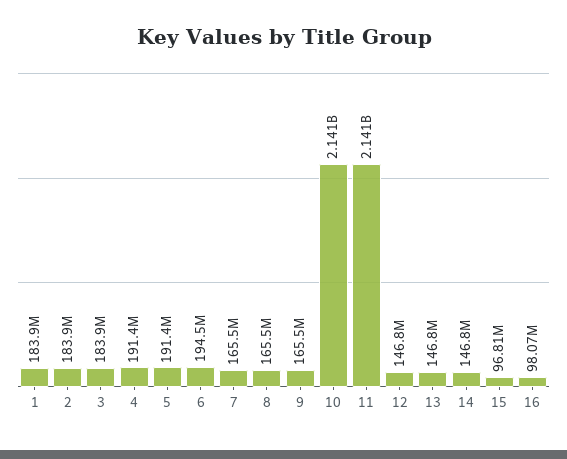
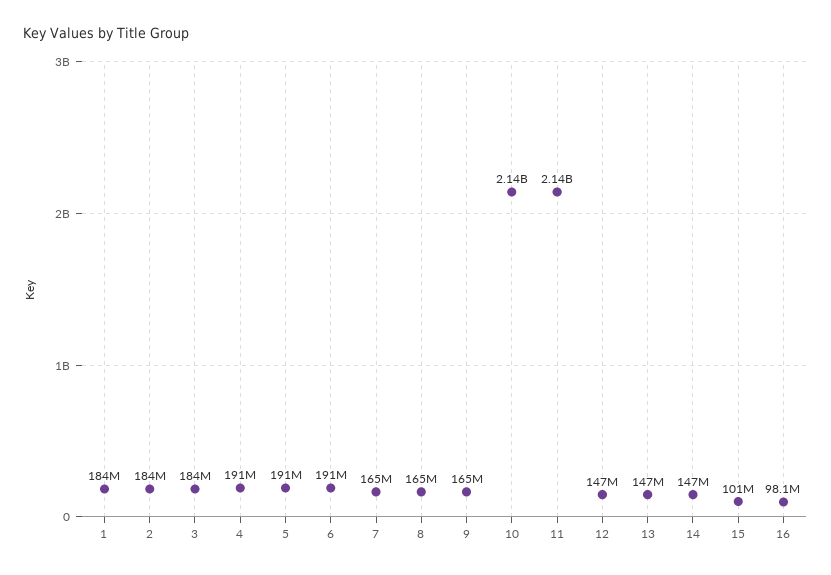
  {
    "1": 183900000,
    "2": 183900000,
    "3": 183900000,
    "4": 191400000,
    "5": 191400000,
-   "6": 194500000,
+   "6": 191000000,
    "7": 165500000,
    "8": 165500000,
    "9": 165500000,
    "10": 2141000000,
    "11": 2141000000,
    "12": 146800000,
    "13": 146800000,
    "14": 146800000,
-   "15": 96810000,
+   "15": 101000000,
    "16": 98070000
  }

